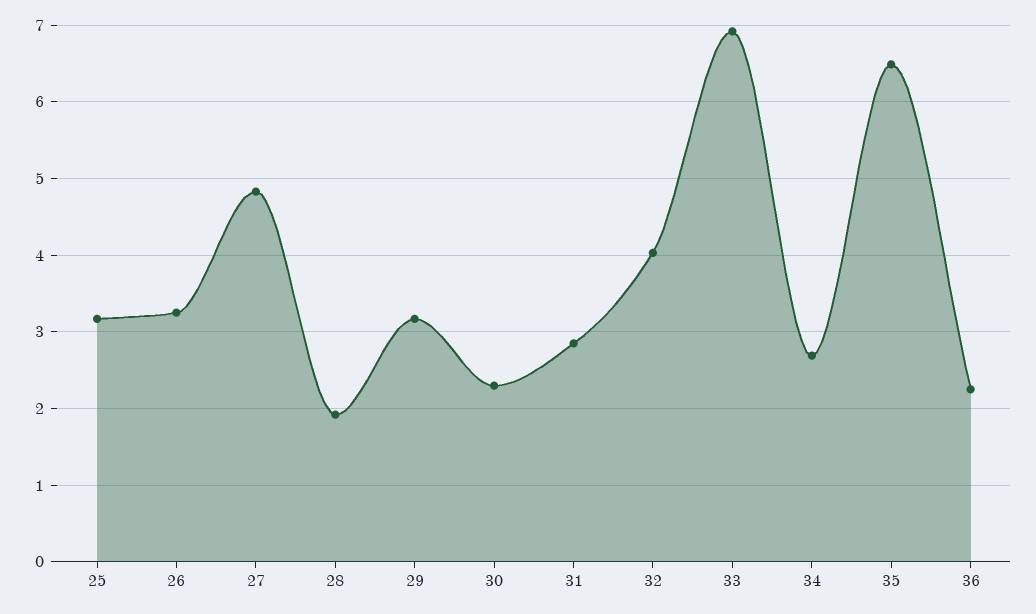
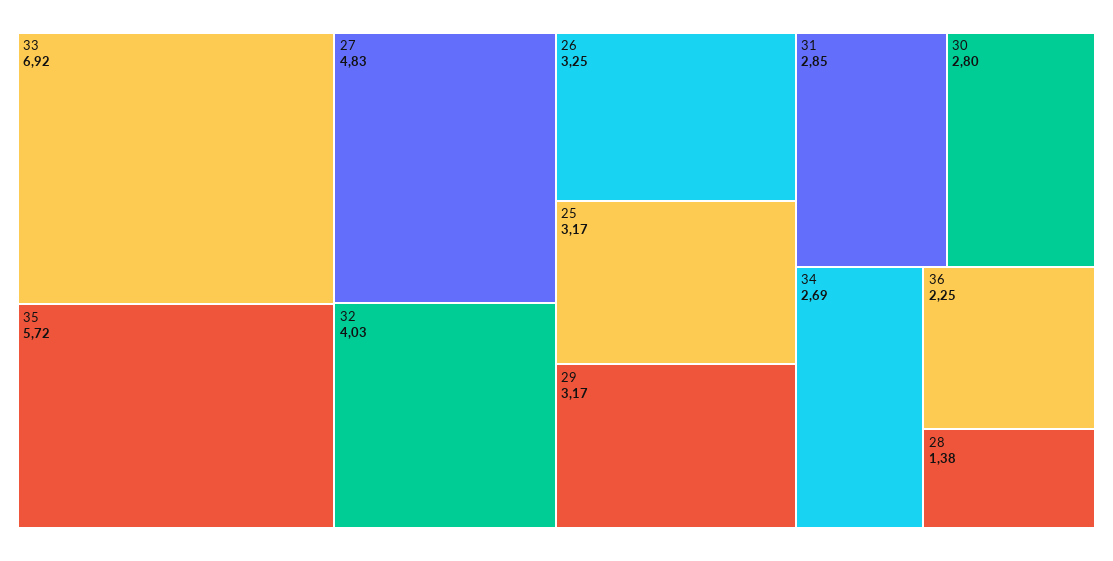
  {
    "25": 3.17,
    "26": 3.25,
    "27": 4.83,
-   "28": 1.9,
+   "28": 1.38,
    "29": 3.17,
-   "30": 2.3,
+   "30": 2.8,
    "31": 2.85,
    "32": 4.03,
    "33": 6.92,
    "34": 2.69,
-   "35": 6.5,
+   "35": 5.72,
    "36": 2.25
  }

